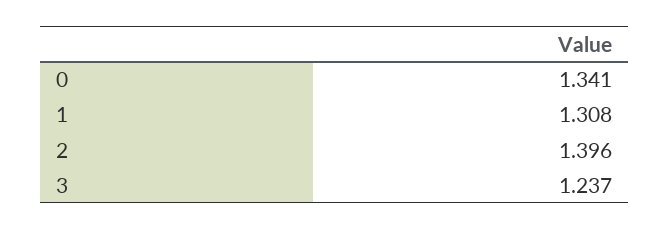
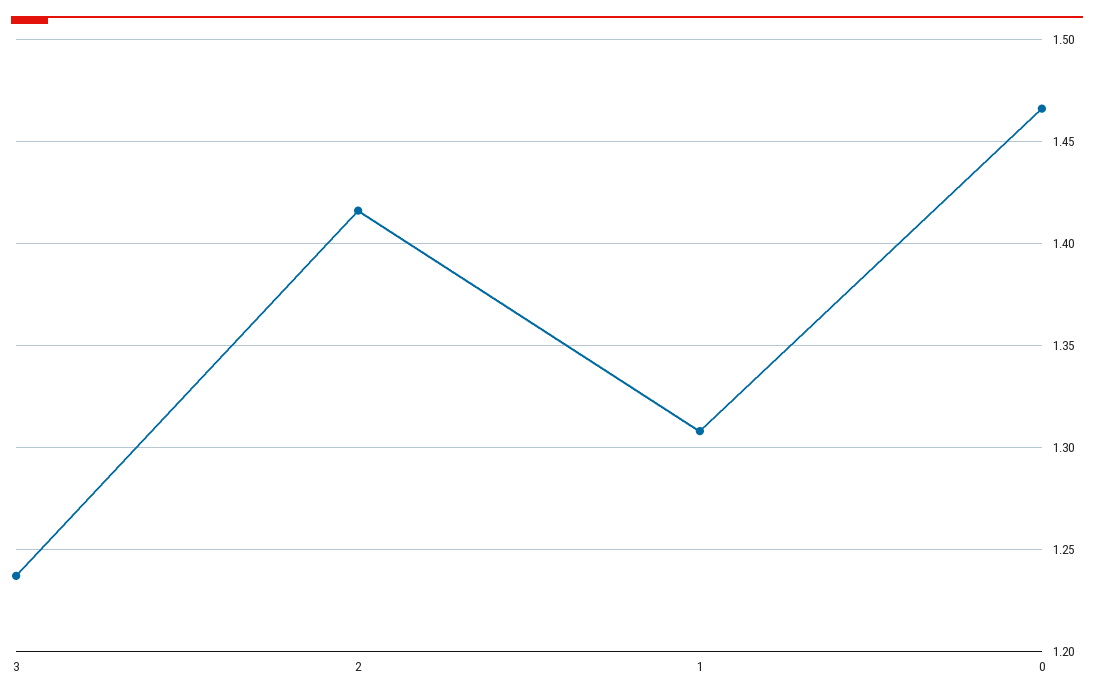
  {
-   "0": 1.341,
+   "0": 1.465,
    "1": 1.308,
-   "2": 1.396,
+   "2": 1.415,
    "3": 1.237
  }

